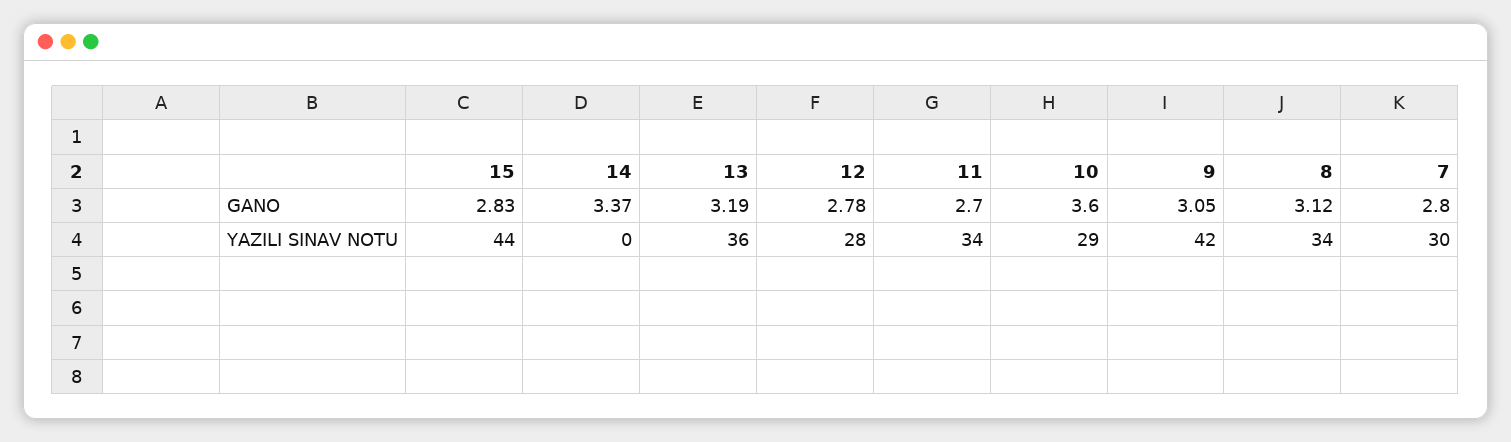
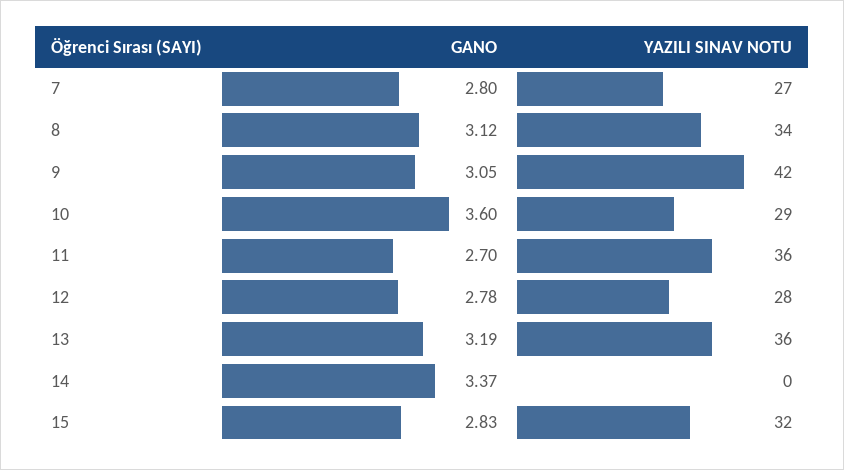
  {
    "15": {
      "GANO": 2.83,
-     "YAZILI SINAV NOTU": 44
+     "YAZILI SINAV NOTU": 32
    },
    "14": {
      "GANO": 3.37,
      "YAZILI SINAV NOTU": 0
    },
    "13": {
      "GANO": 3.19,
      "YAZILI SINAV NOTU": 36
    },
    "12": {
      "GANO": 2.78,
      "YAZILI SINAV NOTU": 28
    },
    "11": {
      "GANO": 2.7,
-     "YAZILI SINAV NOTU": 34
+     "YAZILI SINAV NOTU": 36
    },
    "10": {
      "GANO": 3.6,
      "YAZILI SINAV NOTU": 29
    },
    "9": {
      "GANO": 3.05,
      "YAZILI SINAV NOTU": 42
    },
    "8": {
      "GANO": 3.12,
      "YAZILI SINAV NOTU": 34
    },
    "7": {
      "GANO": 2.8,
-     "YAZILI SINAV NOTU": 30
+     "YAZILI SINAV NOTU": 27
    }
  }

